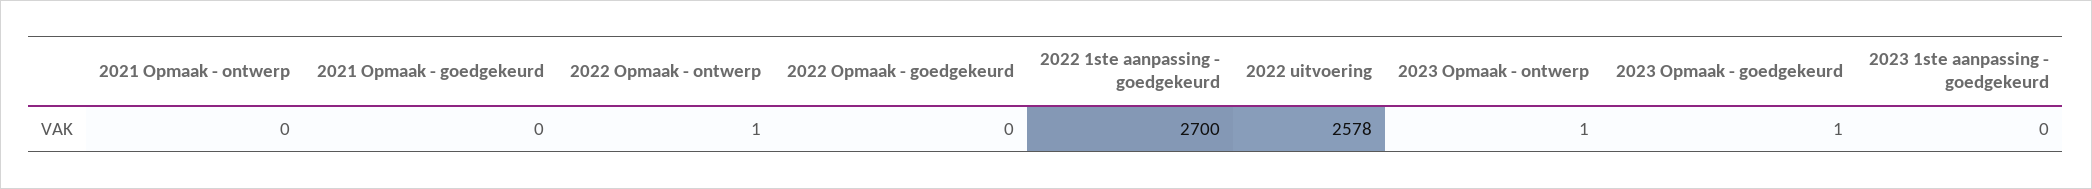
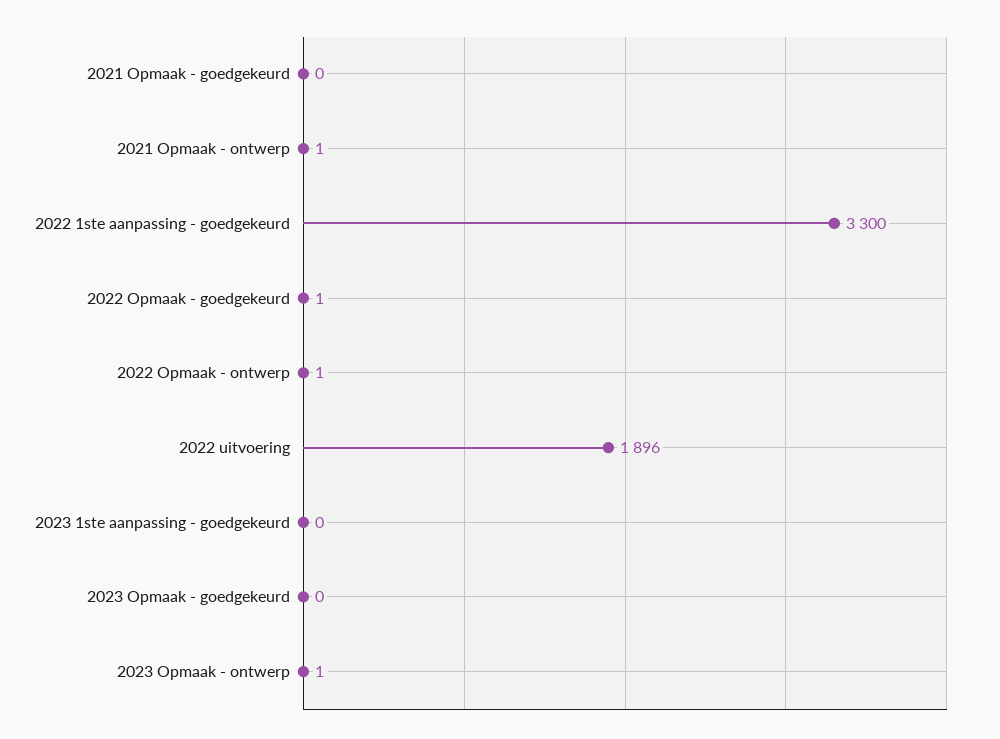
  {
-   "2021 Opmaak - ontwerp": 0,
+   "2021 Opmaak - ontwerp": 1,
    "2021 Opmaak - goedgekeurd": 0,
    "2022 Opmaak - ontwerp": 1,
-   "2022 Opmaak - goedgekeurd": 0,
+   "2022 Opmaak - goedgekeurd": 1,
-   "2022 1ste aanpassing - goedgekeurd": 2700,
+   "2022 1ste aanpassing - goedgekeurd": 3300,
-   "2022 uitvoering": 2578,
+   "2022 uitvoering": 1896,
    "2023 Opmaak - ontwerp": 1,
-   "2023 Opmaak - goedgekeurd": 1,
+   "2023 Opmaak - goedgekeurd": 0,
    "2023 1ste aanpassing - goedgekeurd": 0
  }

